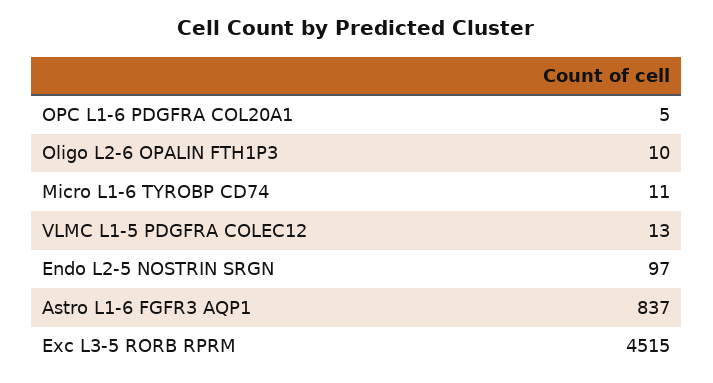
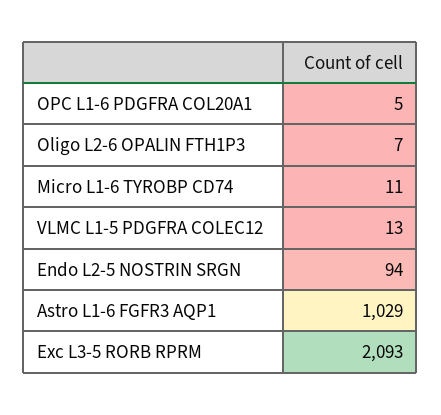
  {
    "OPC L1-6 PDGFRA COL20A1": 5,
-   "Oligo L2-6 OPALIN FTH1P3": 10,
+   "Oligo L2-6 OPALIN FTH1P3": 7,
    "Micro L1-6 TYROBP CD74": 11,
    "VLMC L1-5 PDGFRA COLEC12": 13,
-   "Endo L2-5 NOSTRIN SRGN": 97,
+   "Endo L2-5 NOSTRIN SRGN": 94,
-   "Astro L1-6 FGFR3 AQP1": 837,
+   "Astro L1-6 FGFR3 AQP1": 1029,
-   "Exc L3-5 RORB RPRM": 4515
+   "Exc L3-5 RORB RPRM": 2093
  }

